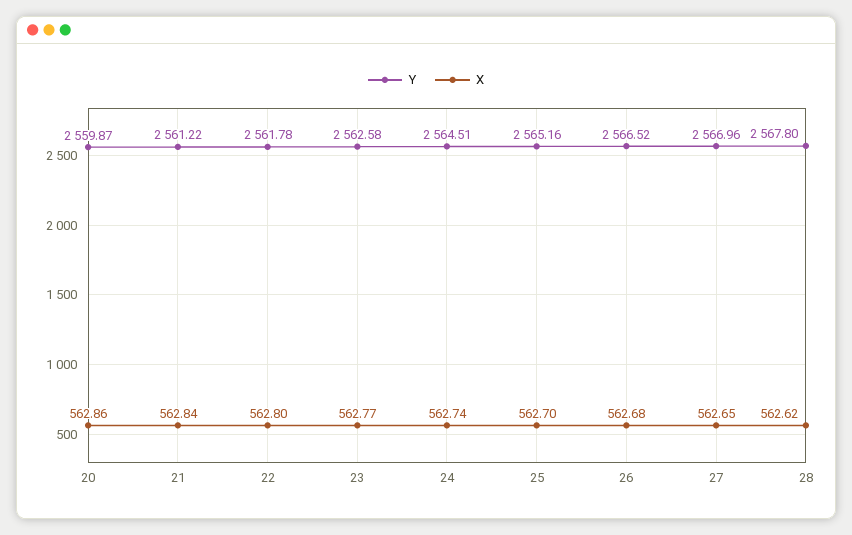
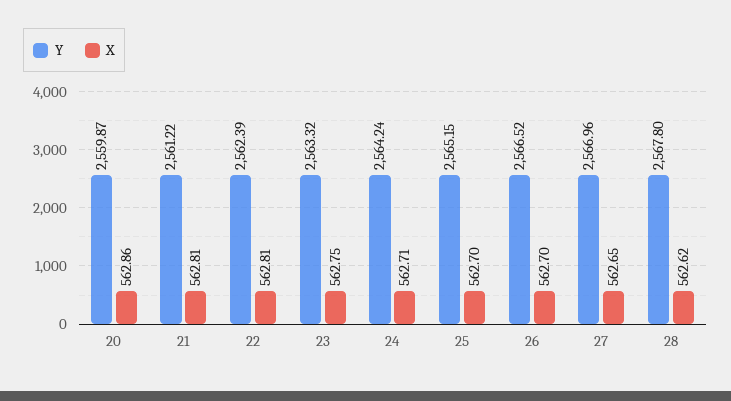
  {
    "Y": {
      "20": 2559.87,
      "21": 2561.22,
-     "22": 2561.78,
+     "22": 2562.39,
-     "23": 2562.58,
+     "23": 2563.32,
-     "24": 2564.51,
+     "24": 2564.24,
-     "25": 2565.16,
+     "25": 2565.15,
      "26": 2566.52,
      "27": 2566.96,
      "28": 2567.8
    },
    "X": {
      "20": 562.86,
-     "21": 562.84,
+     "21": 562.81,
-     "22": 562.8,
+     "22": 562.81,
-     "23": 562.77,
+     "23": 562.75,
-     "24": 562.74,
+     "24": 562.71,
      "25": 562.7,
-     "26": 562.68,
+     "26": 562.7,
      "27": 562.65,
      "28": 562.62
    }
  }

